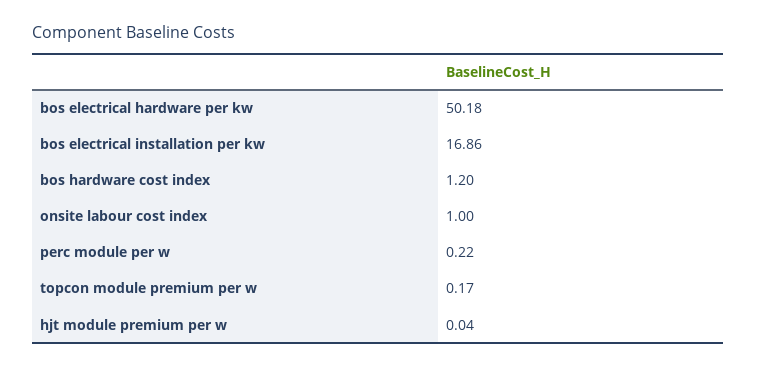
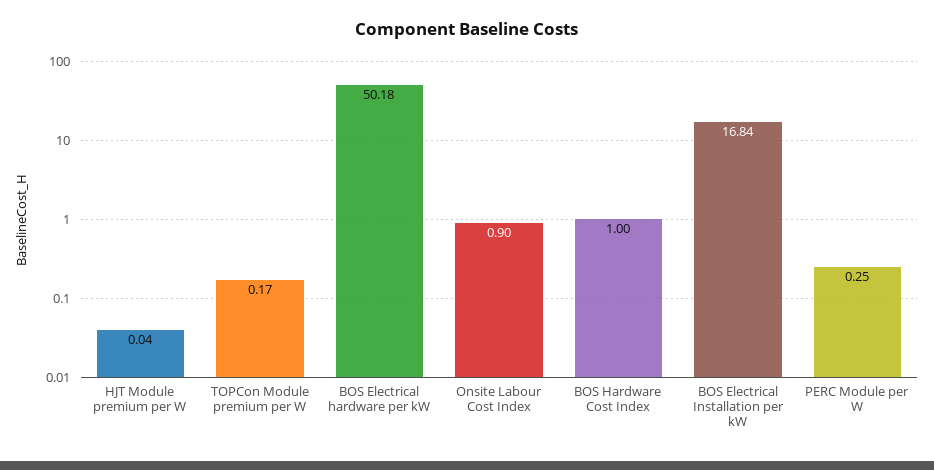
  {
    "bos electrical hardware per kw": 50.18,
-   "bos electrical installation per kw": 16.86,
+   "bos electrical installation per kw": 16.84,
-   "bos hardware cost index": 1.2,
+   "bos hardware cost index": 1,
-   "onsite labour cost index": 1,
+   "onsite labour cost index": 0.9,
-   "perc module per w": 0.22,
+   "perc module per w": 0.25,
    "topcon module premium per w": 0.17,
    "hjt module premium per w": 0.04
  }

